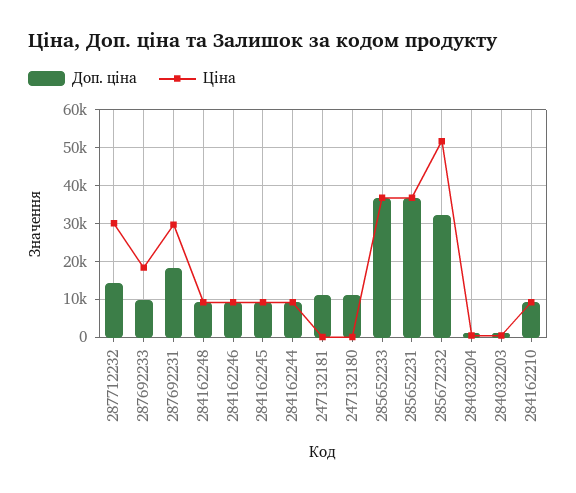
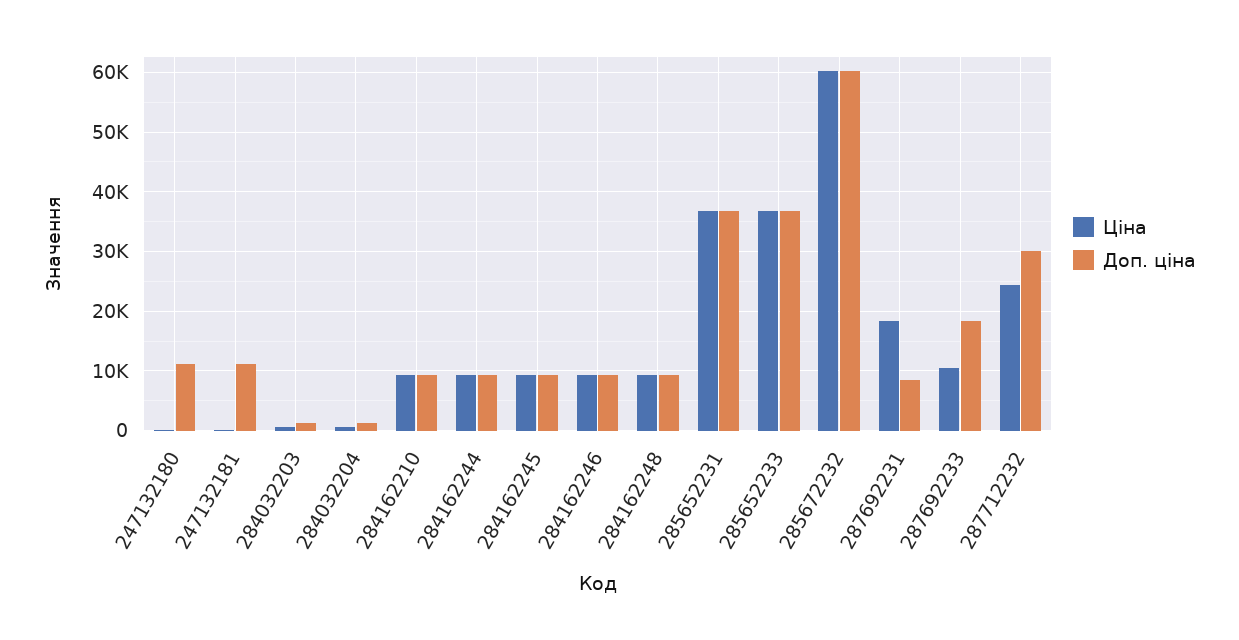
  {
    "Доп. ціна": {
-     "287712232": 14000,
+     "287712232": 30000,
-     "287692233": 10000,
+     "287692233": 18000,
-     "287692231": 18000,
+     "287692231": 8000,
      "284162248": 10000,
      "284162246": 10000,
      "284162245": 10000,
      "284162244": 10000,
      "247132181": 12000,
      "247132180": 12000,
      "285652233": 36000,
      "285652231": 36000,
-     "285672232": 32000,
+     "285672232": 60000,
      "284032204": 2000,
      "284032203": 2000,
      "284162210": 10000
    },
    "Ціна": {
-     "287712232": 30000,
+     "287712232": 24000,
-     "287692233": 18000,
+     "287692233": 10000,
-     "287692231": 30000,
+     "287692231": 18000,
      "284162248": 10000,
      "284162246": 10000,
      "284162245": 10000,
      "284162244": 10000,
      "247132181": 0,
      "247132180": 0,
      "285652233": 36000,
      "285652231": 36000,
-     "285672232": 52000,
+     "285672232": 60000,
      "284032204": 0,
      "284032203": 0,
      "284162210": 10000
    }
  }

